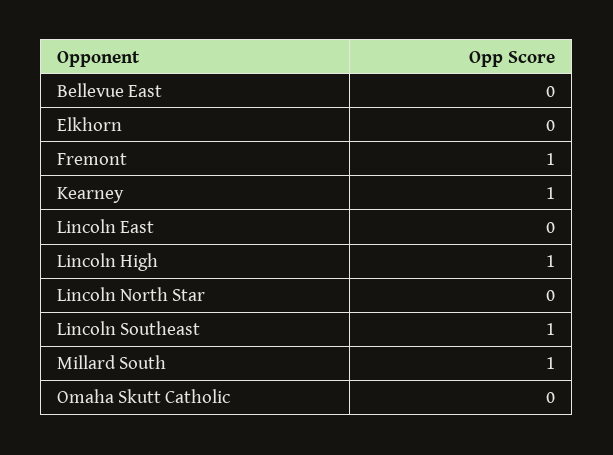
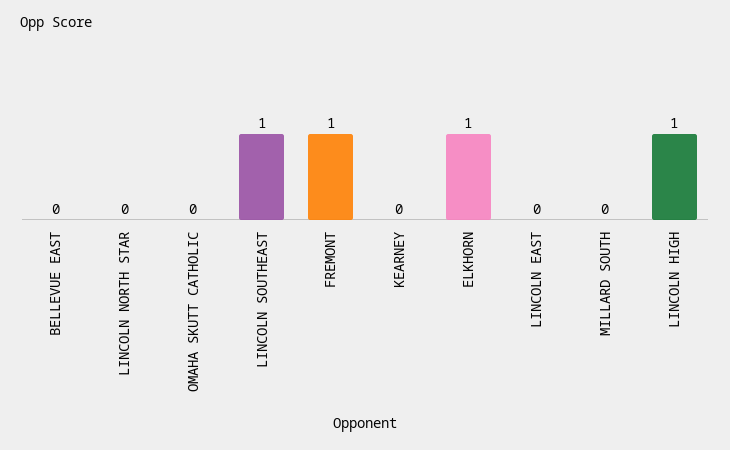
  {
    "Bellevue East": 0,
-   "Elkhorn": 0,
+   "Elkhorn": 1,
    "Fremont": 1,
-   "Kearney": 1,
+   "Kearney": 0,
    "Lincoln East": 0,
    "Lincoln High": 1,
    "Lincoln North Star": 0,
    "Lincoln Southeast": 1,
-   "Millard South": 1,
+   "Millard South": 0,
    "Omaha Skutt Catholic": 0
  }

